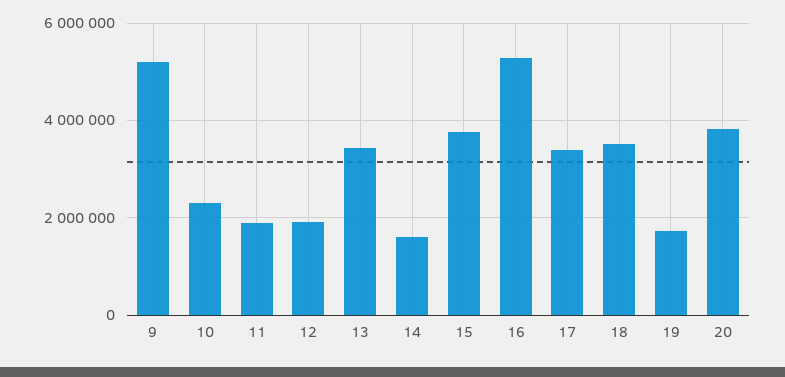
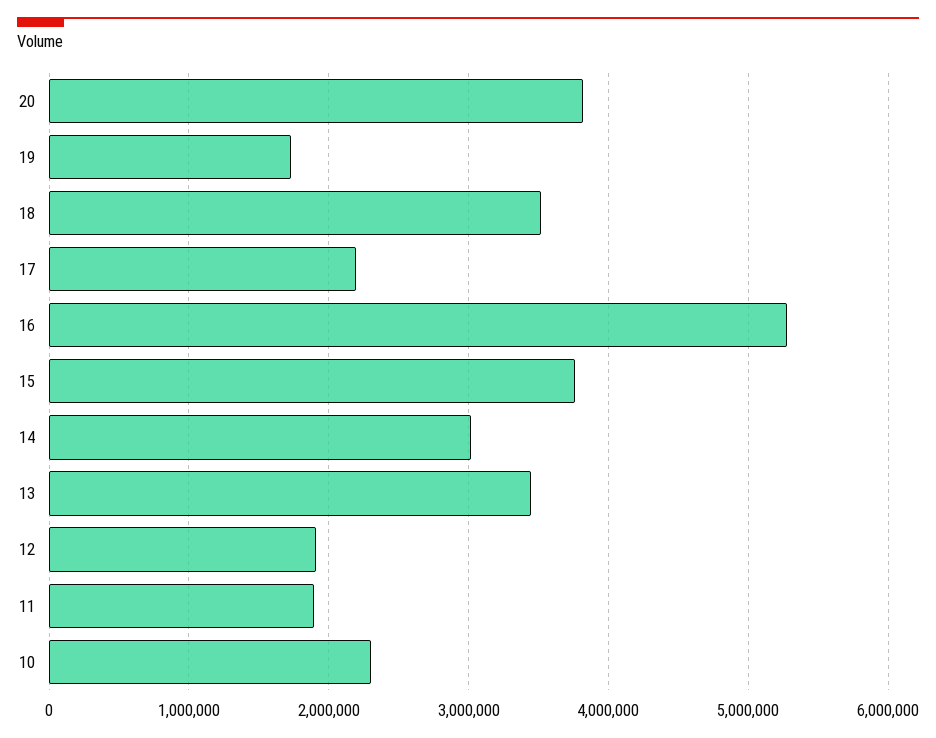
  {
-   "9": 5200000,
    "10": 2300000,
    "11": 1900000,
    "12": 1900000,
    "13": 3400000,
-   "14": 1600000,
+   "14": 3000000,
    "15": 3800000,
    "16": 5300000,
-   "17": 3400000,
+   "17": 2200000,
    "18": 3500000,
    "19": 1700000,
    "20": 3800000
  }

